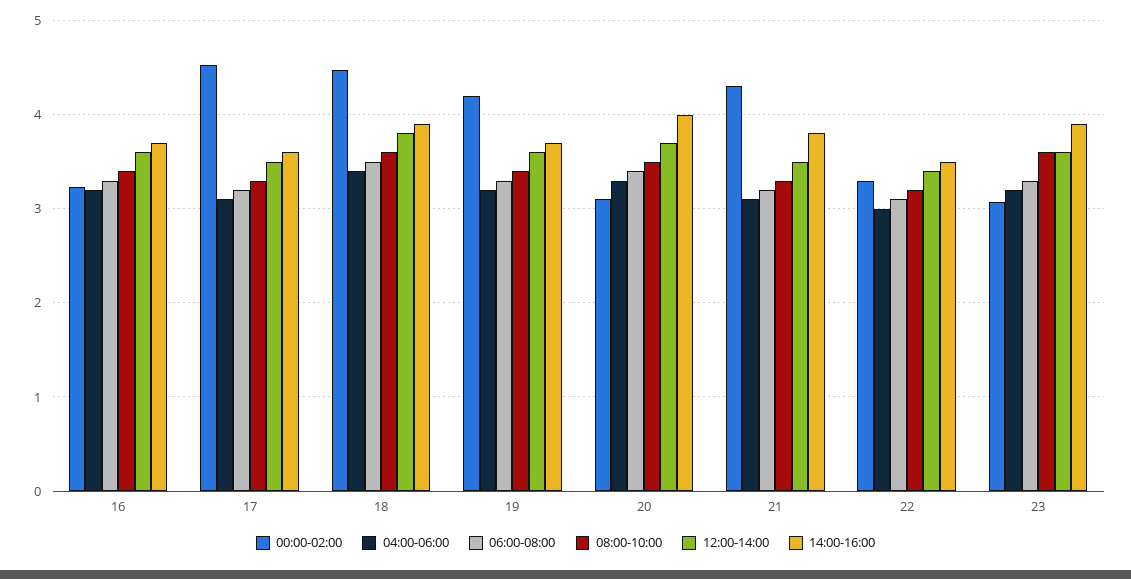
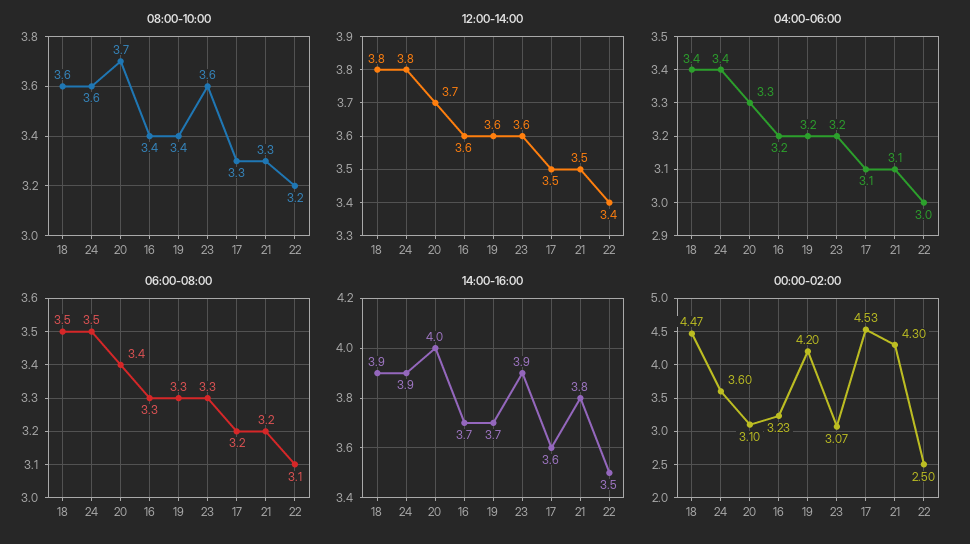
  {
    "00:00-02:00": {
      "16": 3.23,
      "17": 4.53,
      "18": 4.47,
      "19": 4.2,
      "20": 3.1,
      "21": 4.3,
-     "22": 3.3,
+     "22": 2.5,
-     "23": 3.07
+     "23": 3.07,
+     "24": 3.6
    },
    "04:00-06:00": {
      "16": 3.2,
      "17": 3.1,
      "18": 3.4,
      "19": 3.2,
      "20": 3.3,
      "21": 3.1,
      "22": 3,
-     "23": 3.2
+     "23": 3.2,
+     "24": 3.4
    },
    "06:00-08:00": {
      "16": 3.3,
      "17": 3.2,
      "18": 3.5,
      "19": 3.3,
      "20": 3.4,
      "21": 3.2,
      "22": 3.1,
-     "23": 3.3
+     "23": 3.3,
+     "24": 3.5
    },
    "08:00-10:00": {
      "16": 3.4,
      "17": 3.3,
      "18": 3.6,
      "19": 3.4,
-     "20": 3.5,
+     "20": 3.7,
      "21": 3.3,
      "22": 3.2,
-     "23": 3.6
+     "23": 3.6,
+     "24": 3.6
    },
    "12:00-14:00": {
      "16": 3.6,
      "17": 3.5,
      "18": 3.8,
      "19": 3.6,
      "20": 3.7,
      "21": 3.5,
      "22": 3.4,
-     "23": 3.6
+     "23": 3.6,
+     "24": 3.8
    },
    "14:00-16:00": {
      "16": 3.7,
      "17": 3.6,
      "18": 3.9,
      "19": 3.7,
      "20": 4,
      "21": 3.8,
      "22": 3.5,
-     "23": 3.9
+     "23": 3.9,
+     "24": 3.9
    }
  }

